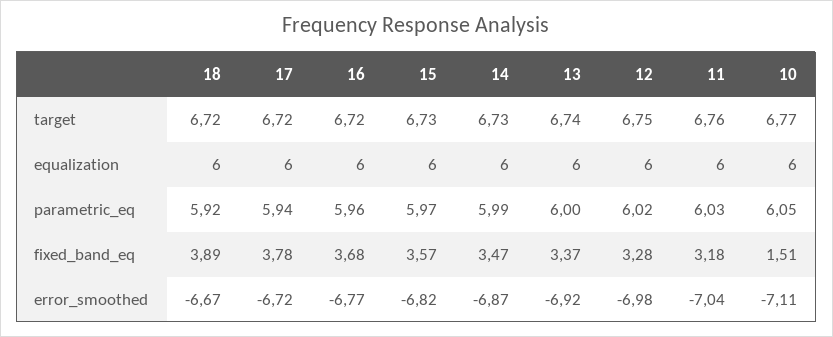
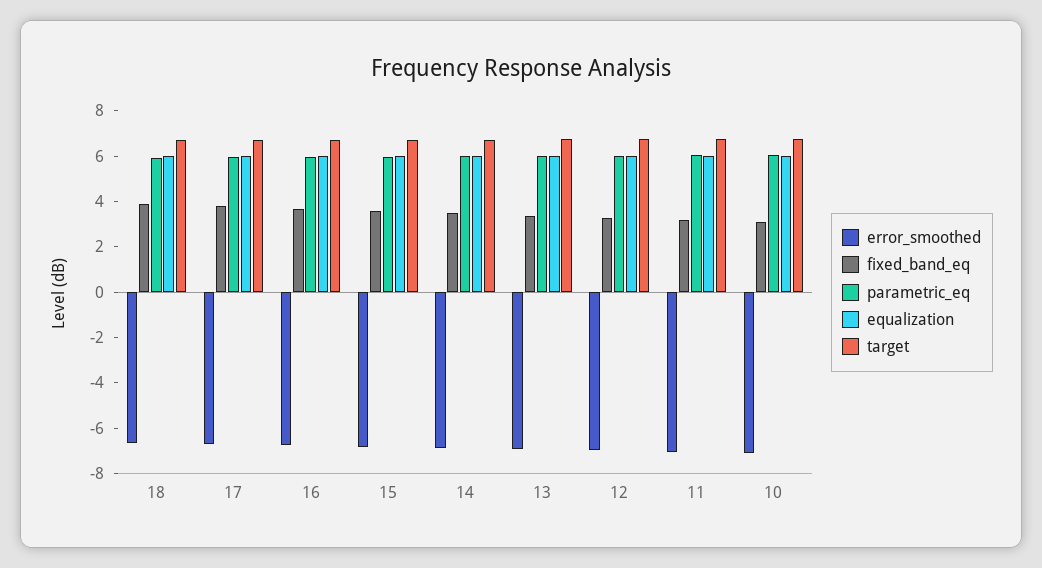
  {
    "target": {
      "18": 6.72,
      "17": 6.72,
      "16": 6.72,
      "15": 6.73,
      "14": 6.73,
      "13": 6.74,
      "12": 6.75,
      "11": 6.76,
      "10": 6.77
    },
    "equalization": {
      "18": 6,
      "17": 6,
      "16": 6,
      "15": 6,
      "14": 6,
      "13": 6,
      "12": 6,
      "11": 6,
      "10": 6
    },
    "parametric_eq": {
      "18": 5.92,
      "17": 5.94,
      "16": 5.96,
      "15": 5.97,
      "14": 5.99,
      "13": 6,
      "12": 6.02,
      "11": 6.03,
      "10": 6.05
    },
    "fixed_band_eq": {
      "18": 3.89,
      "17": 3.78,
      "16": 3.68,
      "15": 3.57,
      "14": 3.47,
      "13": 3.37,
      "12": 3.28,
      "11": 3.18,
-     "10": 1.51
+     "10": 3
    },
    "error_smoothed": {
      "18": -6.67,
      "17": -6.72,
      "16": -6.77,
      "15": -6.82,
      "14": -6.87,
      "13": -6.92,
      "12": -6.98,
      "11": -7.04,
      "10": -7.11
    }
  }

